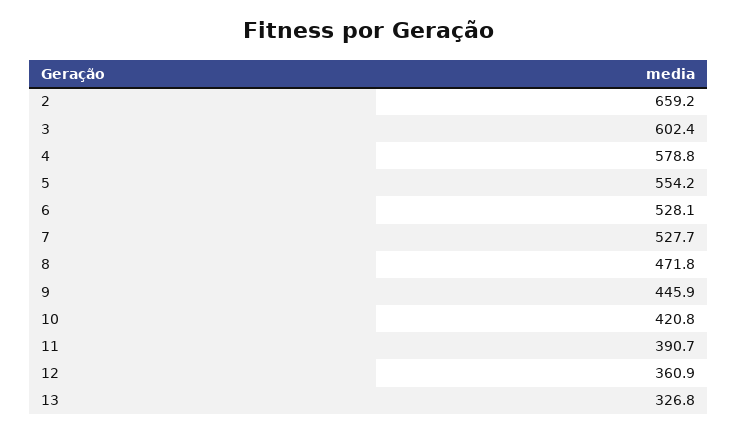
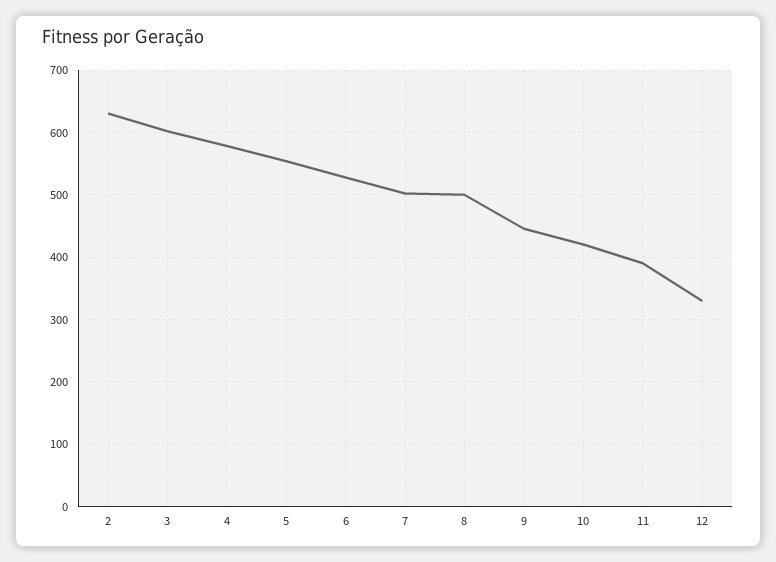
  {
-   "2": 659.2,
+   "2": 630,
    "3": 602.4,
    "4": 578.8,
    "5": 554.2,
    "6": 528.1,
-   "7": 527.7,
+   "7": 500,
-   "8": 471.8,
+   "8": 500,
    "9": 445.9,
    "10": 420.8,
    "11": 390.7,
-   "12": 360.9,
+   "12": 330
-   "13": 326.8
  }

